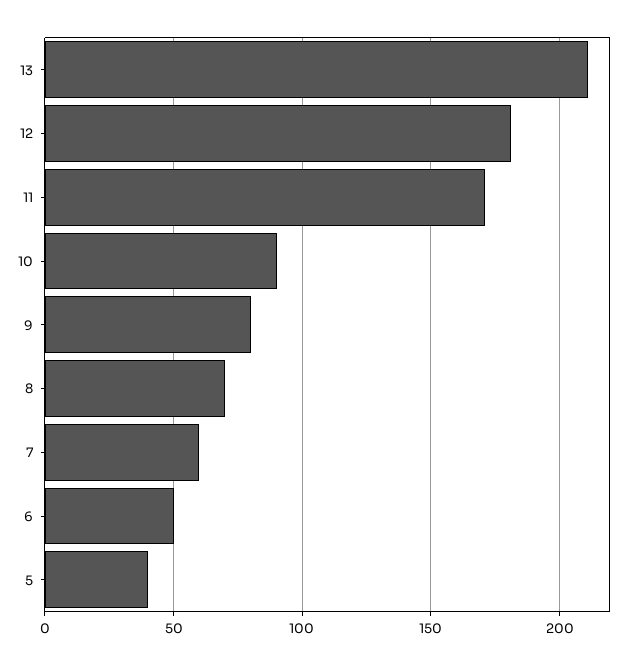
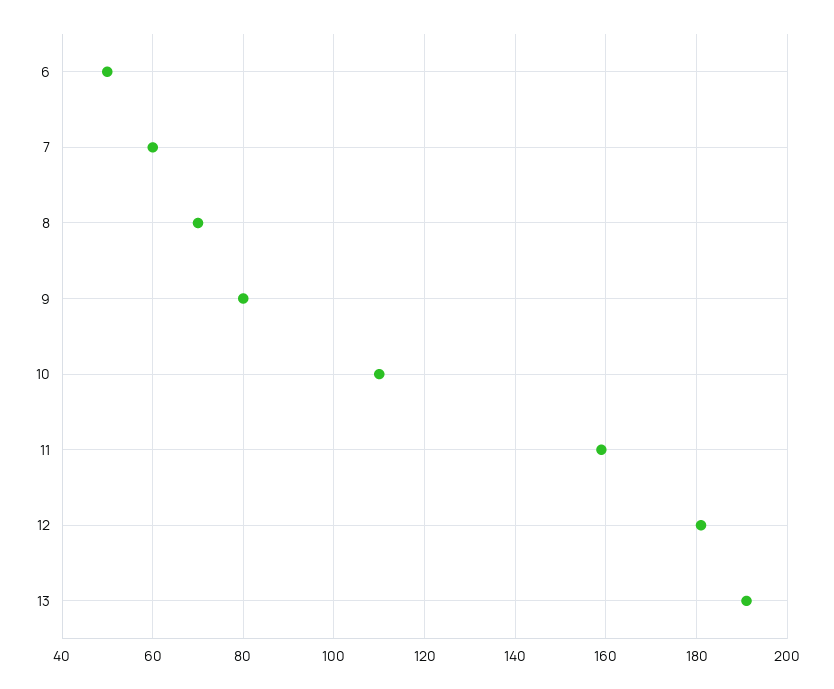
  {
-   "13": 210,
+   "13": 190,
    "12": 180,
-   "11": 170,
+   "11": 160,
-   "10": 90,
+   "10": 110,
    "9": 80,
    "8": 70,
    "7": 60,
-   "6": 50,
+   "6": 50
-   "5": 40
  }

